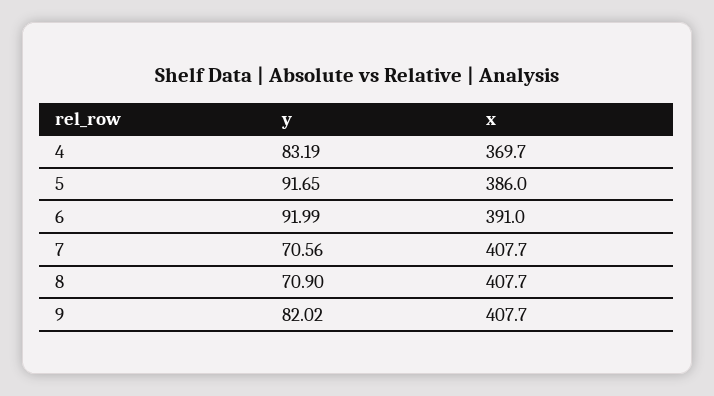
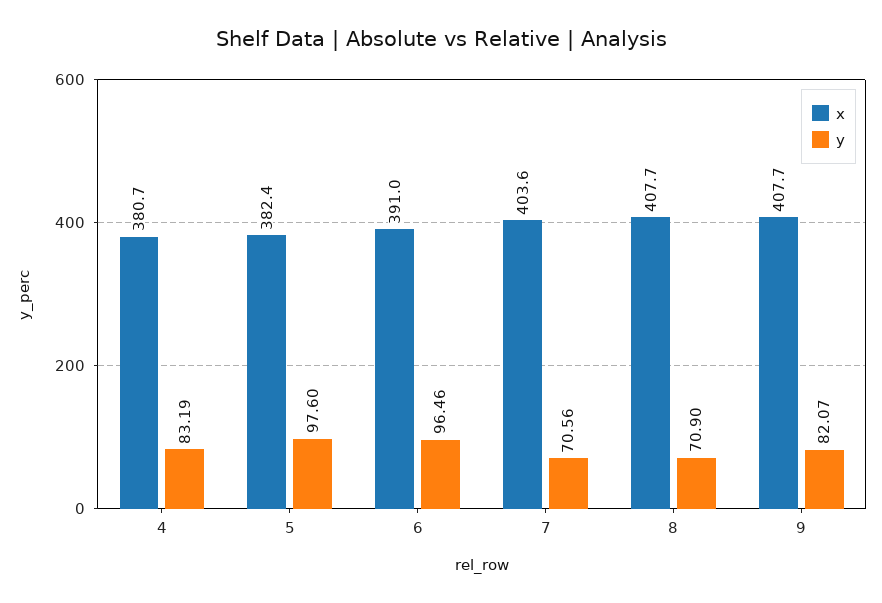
  {
    "y": {
      "4": 83.19,
-     "5": 91.65,
+     "5": 97.6,
-     "6": 91.99,
+     "6": 96.46,
      "7": 70.56,
      "8": 70.9,
-     "9": 82.02
+     "9": 82.07
    },
    "x": {
-     "4": 369.7,
+     "4": 380.7,
-     "5": 386,
+     "5": 382.4,
      "6": 391,
-     "7": 407.7,
+     "7": 403.6,
      "8": 407.7,
      "9": 407.7
    }
  }

